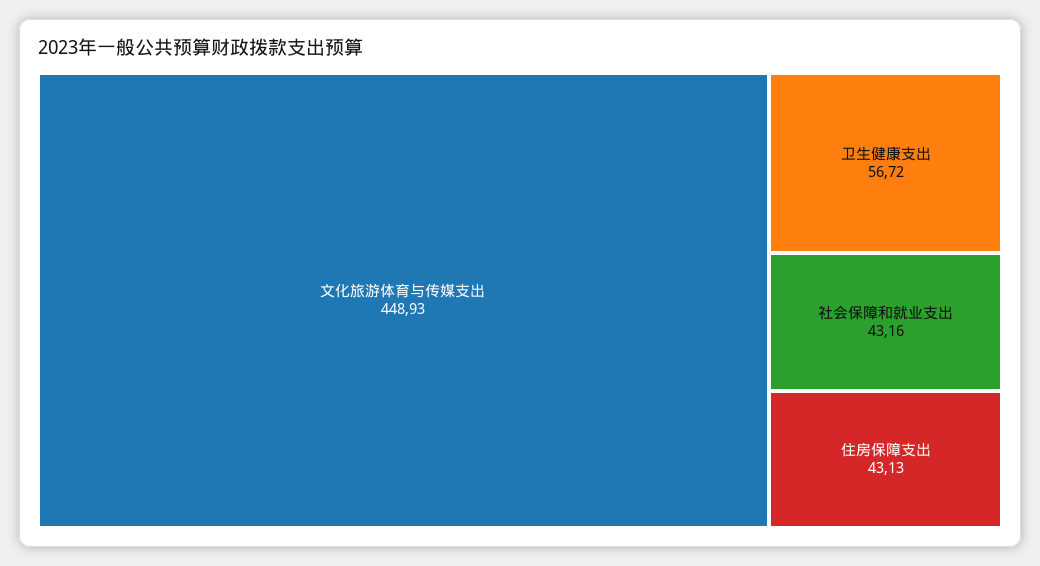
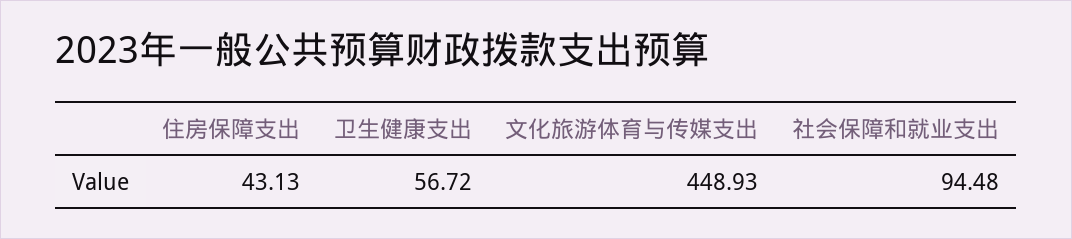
  {
    "文化旅游体育与传媒支出": 448.93,
    "卫生健康支出": 56.72,
-   "社会保障和就业支出": 43.16,
+   "社会保障和就业支出": 94.48,
    "住房保障支出": 43.13
  }

